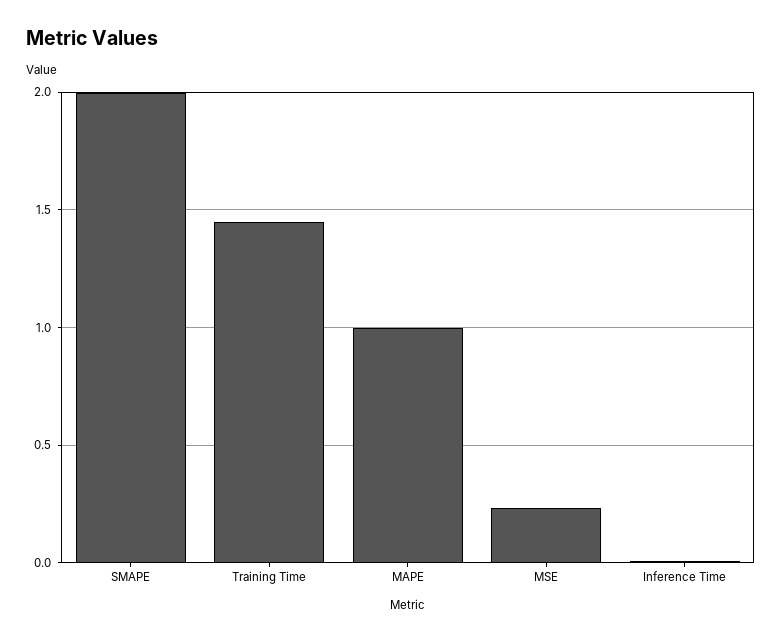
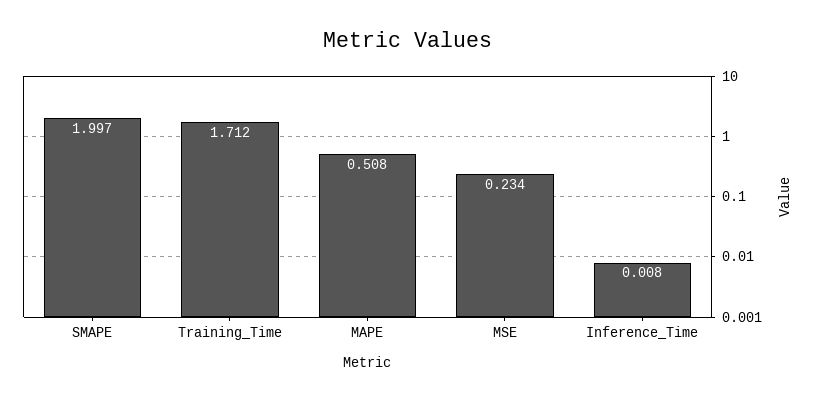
  {
    "SMAPE": 1.997,
-   "Training Time": 1.45,
+   "Training Time": 1.712,
-   "MAPE": 1,
+   "MAPE": 0.508,
    "MSE": 0.234,
    "Inference Time": 0.008
  }

